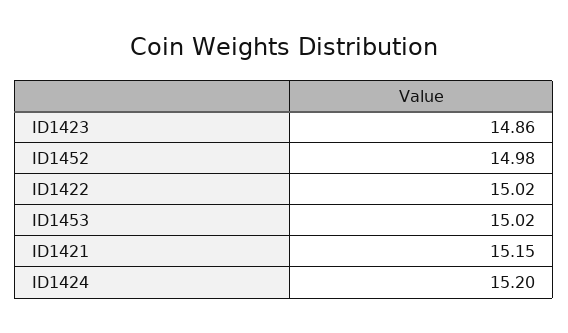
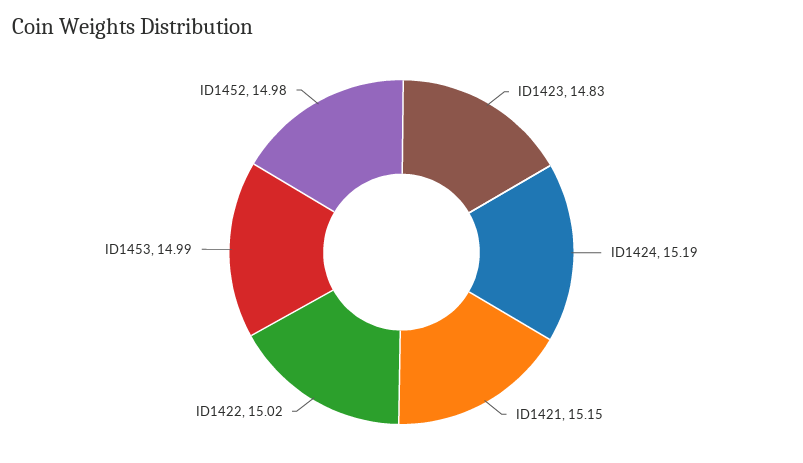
  {
-   "ID1423": 14.86,
+   "ID1423": 14.83,
    "ID1452": 14.98,
    "ID1422": 15.02,
-   "ID1453": 15.02,
+   "ID1453": 14.99,
    "ID1421": 15.15,
-   "ID1424": 15.2
+   "ID1424": 15.19
  }

